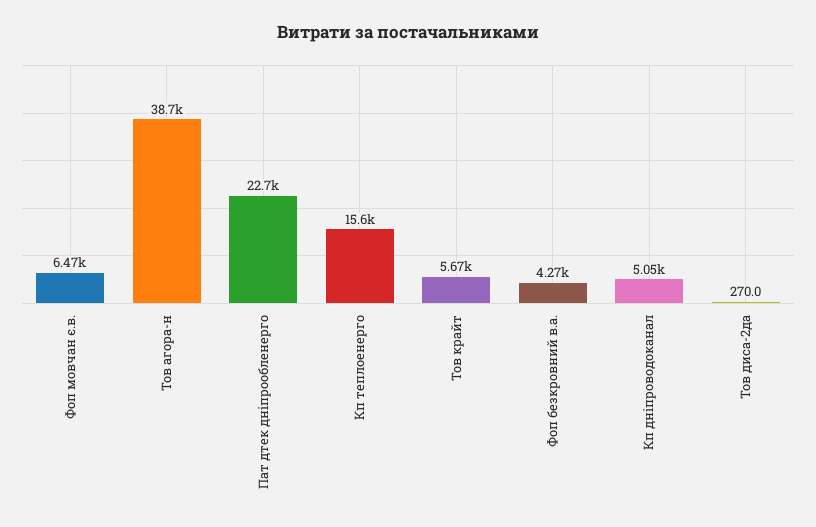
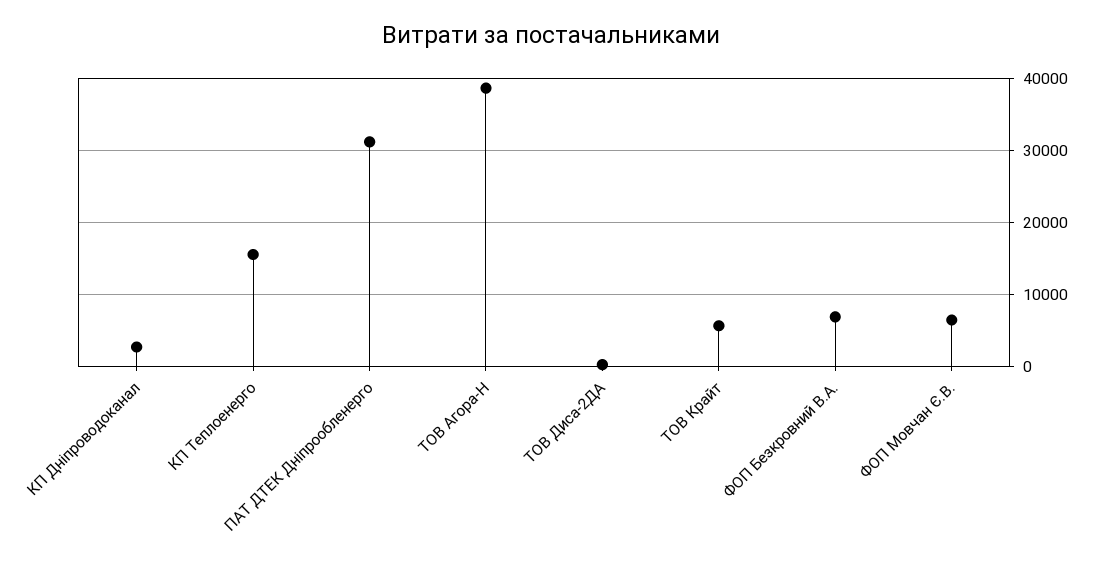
  {
    "Фоп мовчан є.в.": 6470,
    "Тов агора-н": 38700,
-   "Пат дтек дніпрообленерго": 22700,
+   "Пат дтек дніпрообленерго": 31000,
    "Кп теплоенерго": 15600,
    "Тов крайт": 5670,
-   "Фоп безкровний в.а.": 4270,
+   "Фоп безкровний в.а.": 7000,
-   "Кп дніпроводоканал": 5050,
+   "Кп дніпроводоканал": 3000,
    "Тов диса-2да": 270
  }

